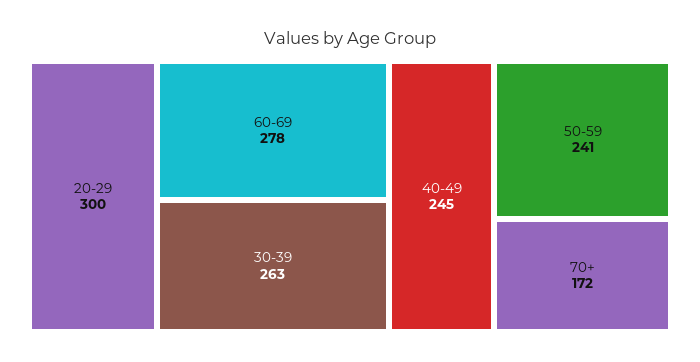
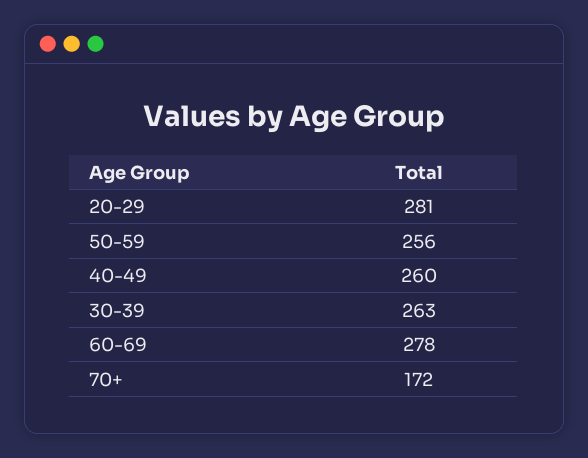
  {
-   "20-29": 300,
+   "20-29": 281,
    "60-69": 278,
    "30-39": 263,
-   "40-49": 245,
+   "40-49": 260,
-   "50-59": 241,
+   "50-59": 256,
    "70+": 172
  }

